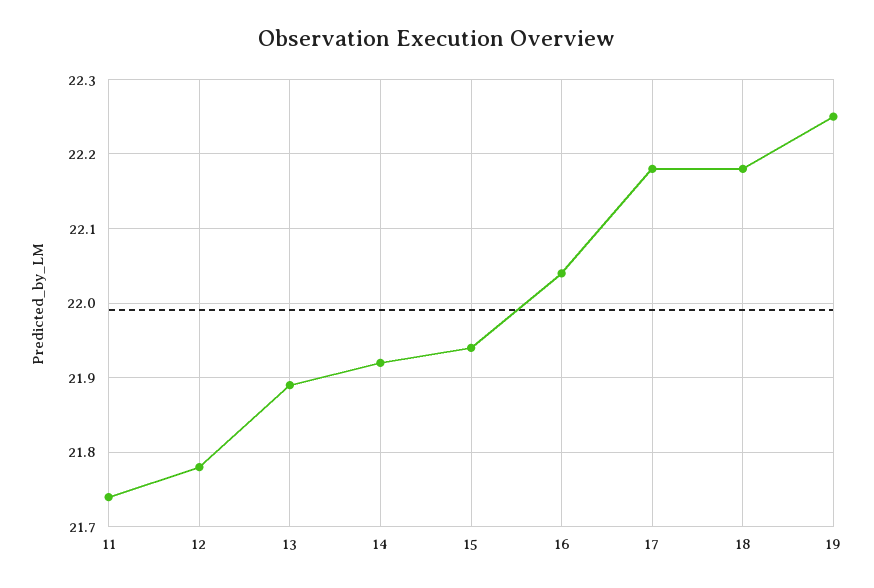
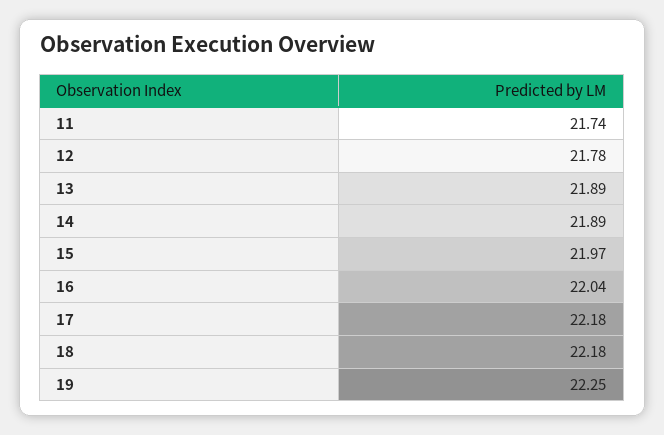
  {
    "11": 21.74,
    "12": 21.78,
    "13": 21.89,
-   "14": 21.92,
+   "14": 21.89,
-   "15": 21.94,
+   "15": 21.97,
    "16": 22.04,
    "17": 22.18,
    "18": 22.18,
    "19": 22.25
  }

